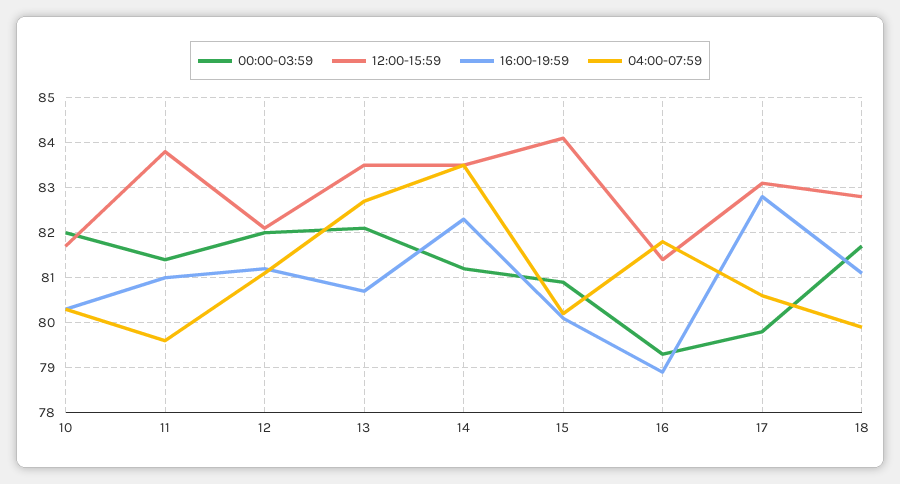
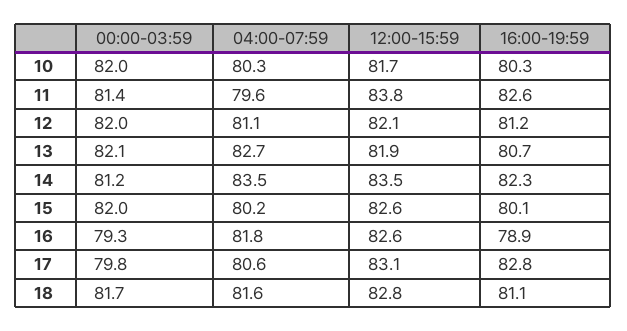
  {
    "00:00-03:59": {
      "10": 82,
      "11": 81.4,
      "12": 82,
      "13": 82.1,
      "14": 81.2,
-     "15": 81,
+     "15": 82,
      "16": 79.3,
      "17": 79.8,
      "18": 81.7
    },
    "12:00-15:59": {
      "10": 81.7,
      "11": 83.8,
      "12": 82.1,
-     "13": 83.5,
+     "13": 81.9,
      "14": 83.5,
-     "15": 84,
+     "15": 82.6,
-     "16": 81.5,
+     "16": 82.6,
      "17": 83.1,
      "18": 82.8
    },
    "16:00-19:59": {
      "10": 80.3,
-     "11": 81,
+     "11": 82.6,
      "12": 81.2,
      "13": 80.7,
      "14": 82.3,
      "15": 80.1,
      "16": 78.9,
      "17": 82.8,
      "18": 81.1
    },
    "04:00-07:59": {
      "10": 80.3,
      "11": 79.6,
      "12": 81.1,
      "13": 82.7,
      "14": 83.5,
      "15": 80.2,
      "16": 81.8,
      "17": 80.6,
-     "18": 80
+     "18": 81.6
    }
  }

